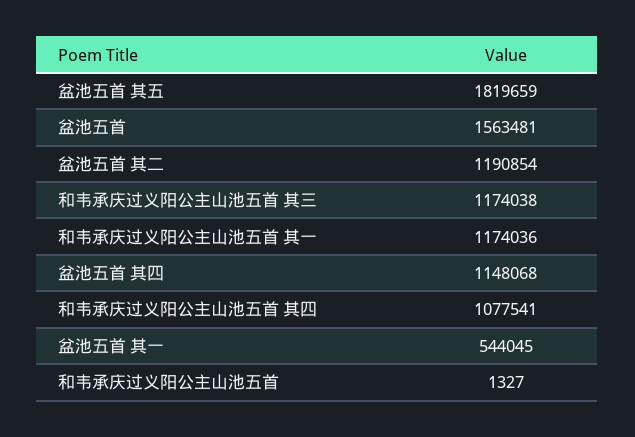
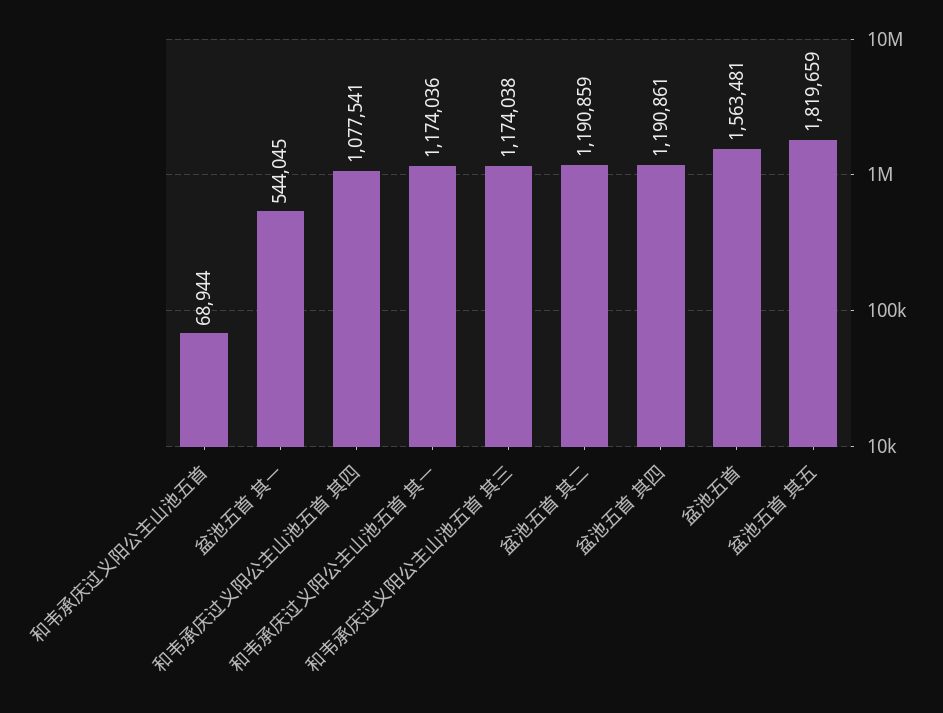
  {
    "盆池五首 其五": 1819659,
    "盆池五首": 1563481,
-   "盆池五首 其二": 1190854,
+   "盆池五首 其二": 1190859,
    "和韦承庆过义阳公主山池五首 其三": 1174038,
    "和韦承庆过义阳公主山池五首 其一": 1174036,
-   "盆池五首 其四": 1148068,
+   "盆池五首 其四": 1190861,
    "和韦承庆过义阳公主山池五首 其四": 1077541,
    "盆池五首 其一": 544045,
-   "和韦承庆过义阳公主山池五首": 1327
+   "和韦承庆过义阳公主山池五首": 68944
  }

